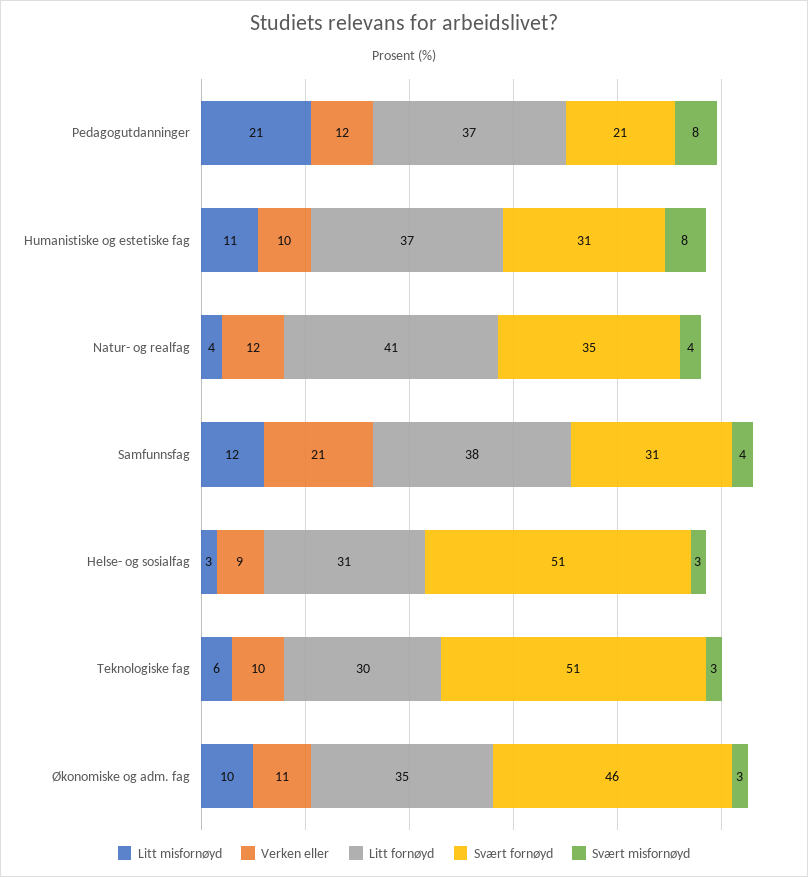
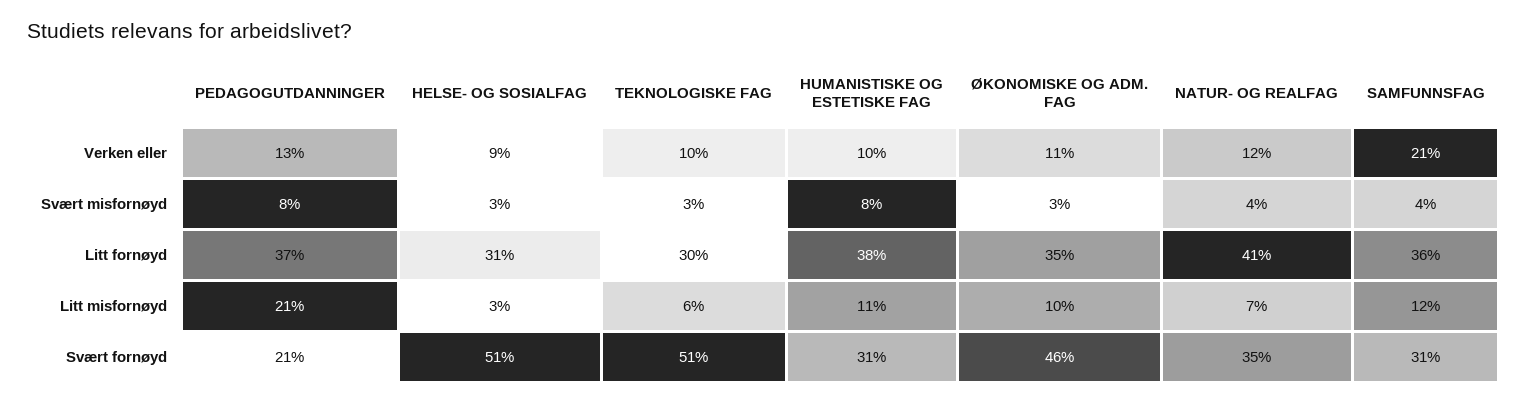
  {
    "Litt misfornøyd": {
      "Pedagogutdanninger": 21,
      "Humanistiske og estetiske fag": 11,
-     "Natur- og realfag": 4,
+     "Natur- og realfag": 7,
      "Samfunnsfag": 12,
      "Helse- og sosialfag": 3,
      "Teknologiske fag": 6,
      "Økonomiske og adm. fag": 10
    },
    "Verken eller": {
-     "Pedagogutdanninger": 12,
+     "Pedagogutdanninger": 13,
      "Humanistiske og estetiske fag": 10,
      "Natur- og realfag": 12,
      "Samfunnsfag": 21,
      "Helse- og sosialfag": 9,
      "Teknologiske fag": 10,
      "Økonomiske og adm. fag": 11
    },
    "Litt fornøyd": {
      "Pedagogutdanninger": 37,
-     "Humanistiske og estetiske fag": 37,
+     "Humanistiske og estetiske fag": 38,
      "Natur- og realfag": 41,
-     "Samfunnsfag": 38,
+     "Samfunnsfag": 36,
      "Helse- og sosialfag": 31,
      "Teknologiske fag": 30,
      "Økonomiske og adm. fag": 35
    },
    "Svært fornøyd": {
      "Pedagogutdanninger": 21,
      "Humanistiske og estetiske fag": 31,
      "Natur- og realfag": 35,
      "Samfunnsfag": 31,
      "Helse- og sosialfag": 51,
      "Teknologiske fag": 51,
      "Økonomiske og adm. fag": 46
    },
    "Svært misfornøyd": {
      "Pedagogutdanninger": 8,
      "Humanistiske og estetiske fag": 8,
      "Natur- og realfag": 4,
      "Samfunnsfag": 4,
      "Helse- og sosialfag": 3,
      "Teknologiske fag": 3,
      "Økonomiske og adm. fag": 3
    }
  }

